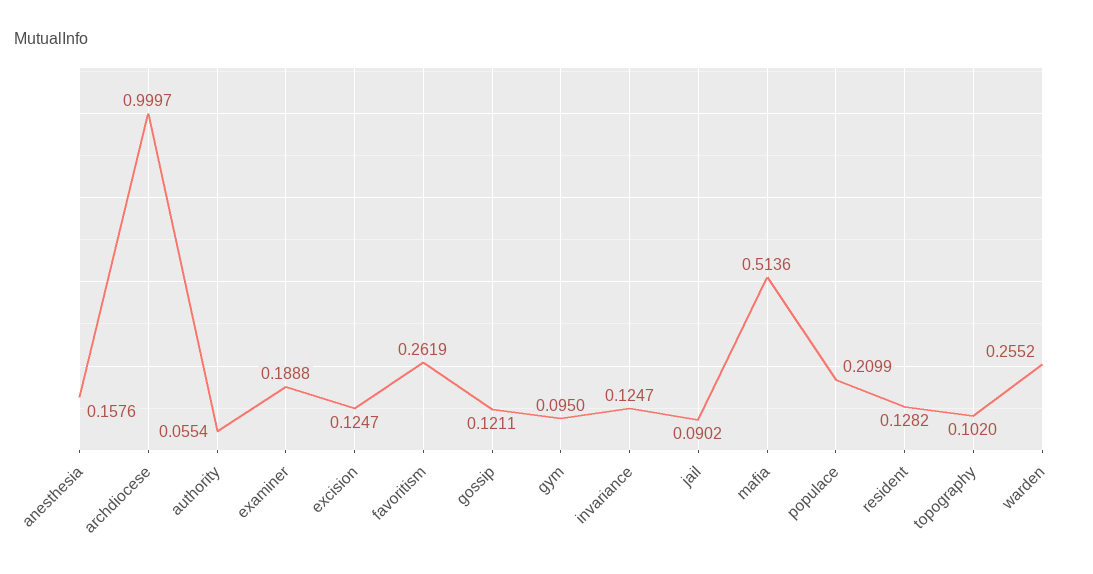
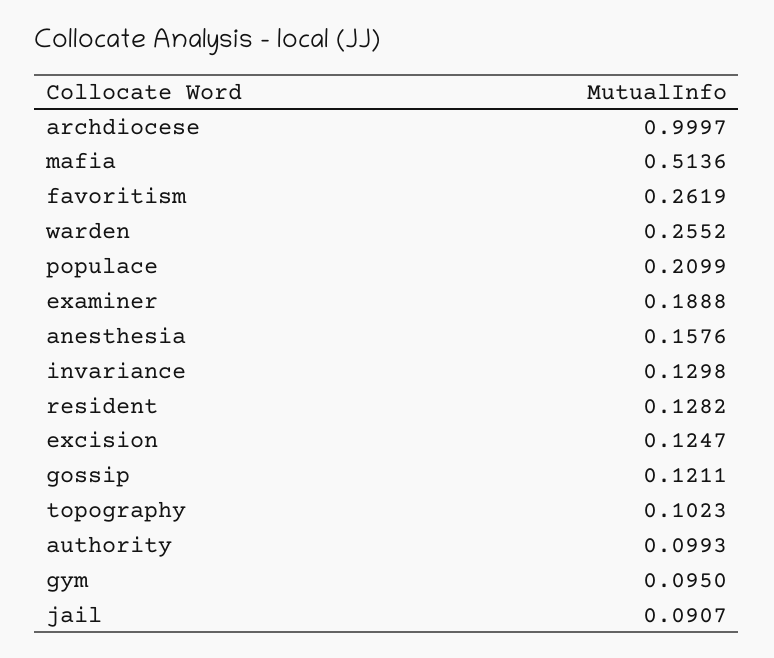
  {
    "anesthesia": 0.1576,
    "archdiocese": 0.9997,
-   "authority": 0.0554,
+   "authority": 0.0993,
    "examiner": 0.1888,
    "excision": 0.1247,
    "favoritism": 0.2619,
    "gossip": 0.1211,
    "gym": 0.095,
-   "invariance": 0.1247,
+   "invariance": 0.1298,
-   "jail": 0.0902,
+   "jail": 0.0907,
    "mafia": 0.5136,
    "populace": 0.2099,
    "resident": 0.1282,
-   "topography": 0.102,
+   "topography": 0.1023,
    "warden": 0.2552
  }

